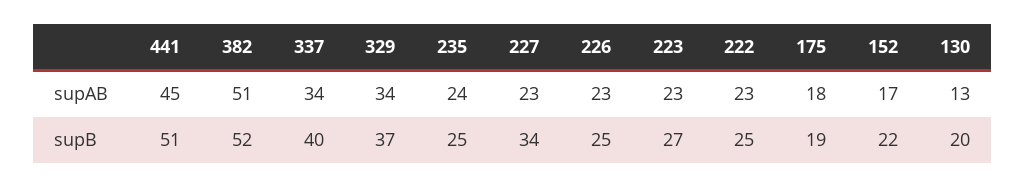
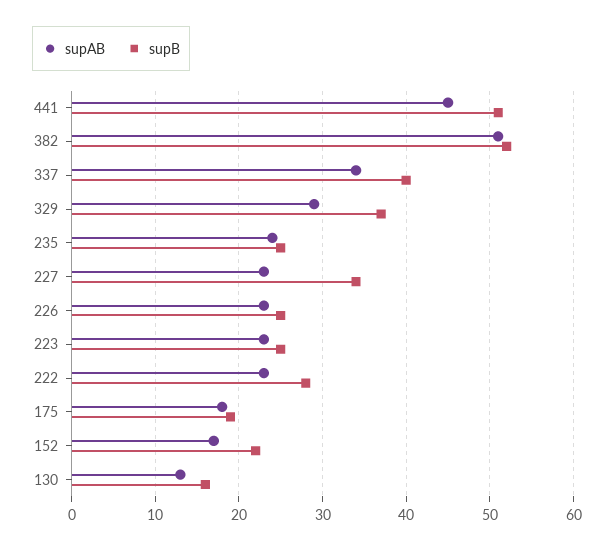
  {
    "supAB": {
      "441": 45,
      "382": 51,
      "337": 34,
-     "329": 34,
+     "329": 29,
      "235": 24,
      "227": 23,
      "226": 23,
      "223": 23,
      "222": 23,
      "175": 18,
      "152": 17,
      "130": 13
    },
    "supB": {
      "441": 51,
      "382": 52,
      "337": 40,
      "329": 37,
      "235": 25,
      "227": 34,
      "226": 25,
-     "223": 27,
+     "223": 25,
-     "222": 25,
+     "222": 28,
      "175": 19,
      "152": 22,
-     "130": 20
+     "130": 16
    }
  }

